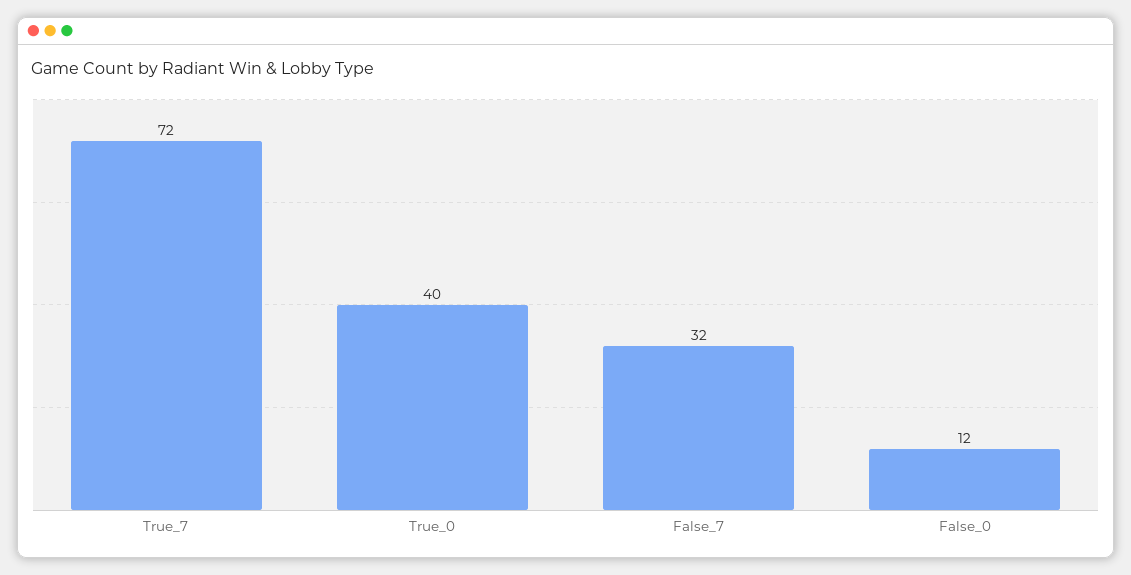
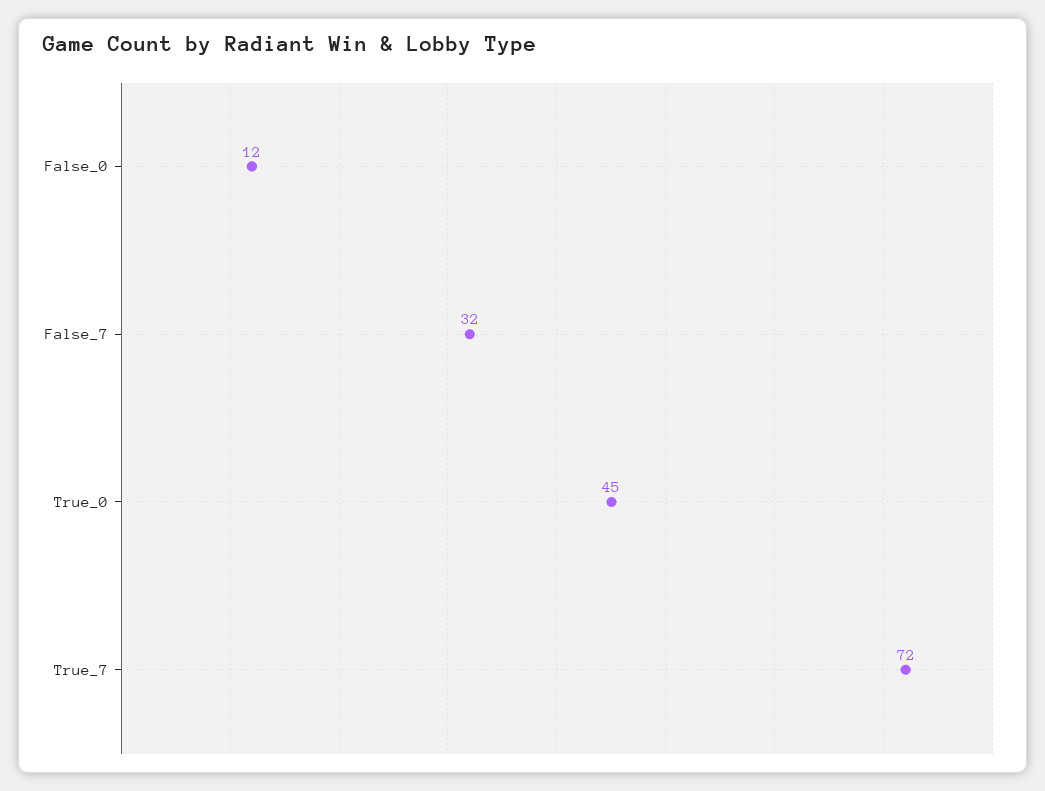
  {
    "True_7": 72,
-   "True_0": 40,
+   "True_0": 45,
    "False_7": 32,
    "False_0": 12
  }

